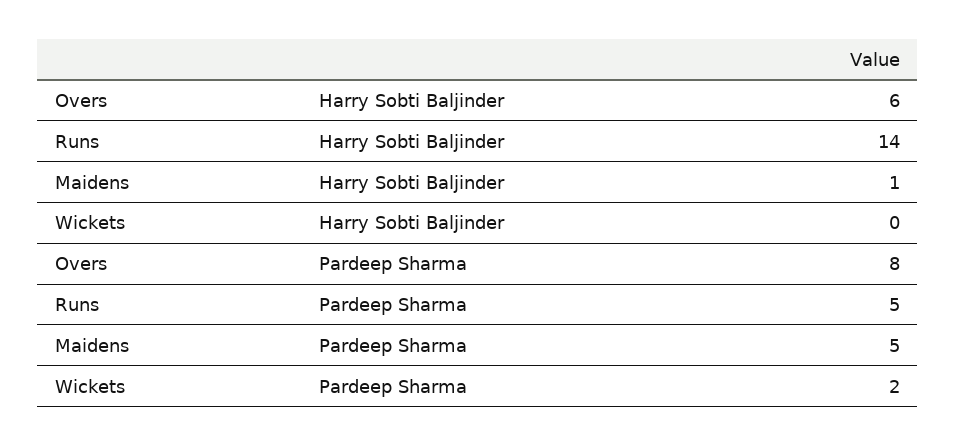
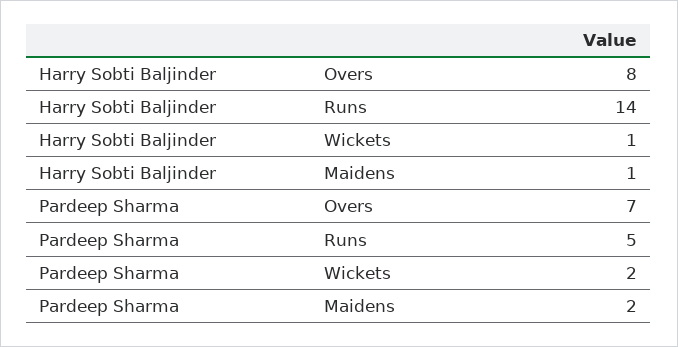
  {
    "Overs": {
-     "Harry Sobti Baljinder": 6,
+     "Harry Sobti Baljinder": 8,
-     "Pardeep Sharma": 8
+     "Pardeep Sharma": 7
    },
    "Runs": {
      "Harry Sobti Baljinder": 14,
      "Pardeep Sharma": 5
    },
    "Maidens": {
      "Harry Sobti Baljinder": 1,
-     "Pardeep Sharma": 5
+     "Pardeep Sharma": 2
    },
    "Wickets": {
-     "Harry Sobti Baljinder": 0,
+     "Harry Sobti Baljinder": 1,
      "Pardeep Sharma": 2
    }
  }

